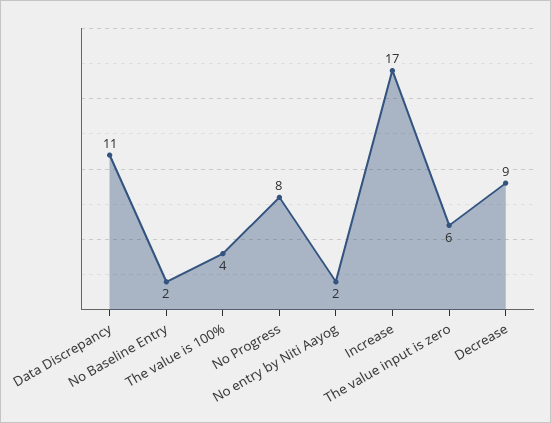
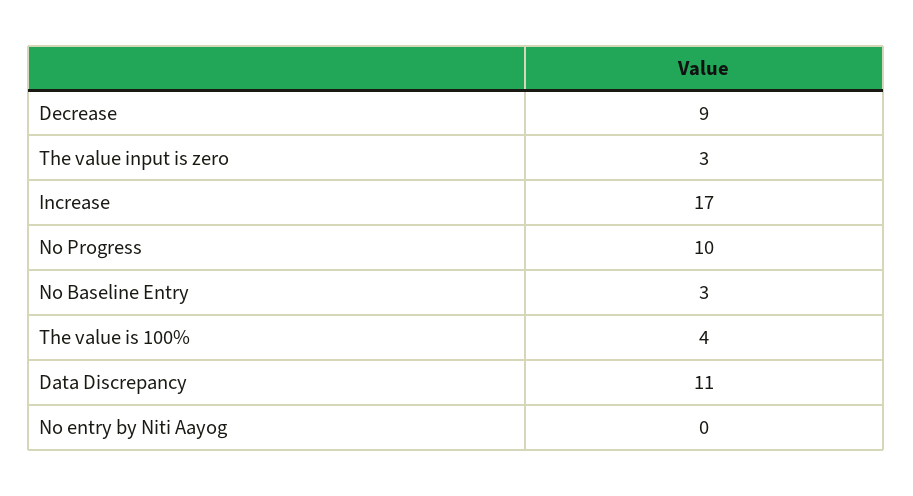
  {
    "Data Discrepancy": 11,
-   "No Baseline Entry": 2,
+   "No Baseline Entry": 3,
    "The value is 100%": 4,
-   "No Progress": 8,
+   "No Progress": 10,
-   "No entry by Niti Aayog": 2,
+   "No entry by Niti Aayog": 0,
    "Increase": 17,
-   "The value input is zero": 6,
+   "The value input is zero": 3,
    "Decrease": 9
  }

